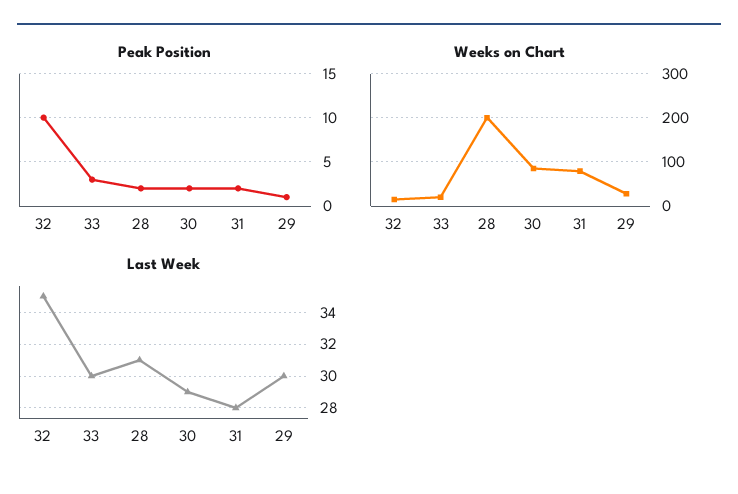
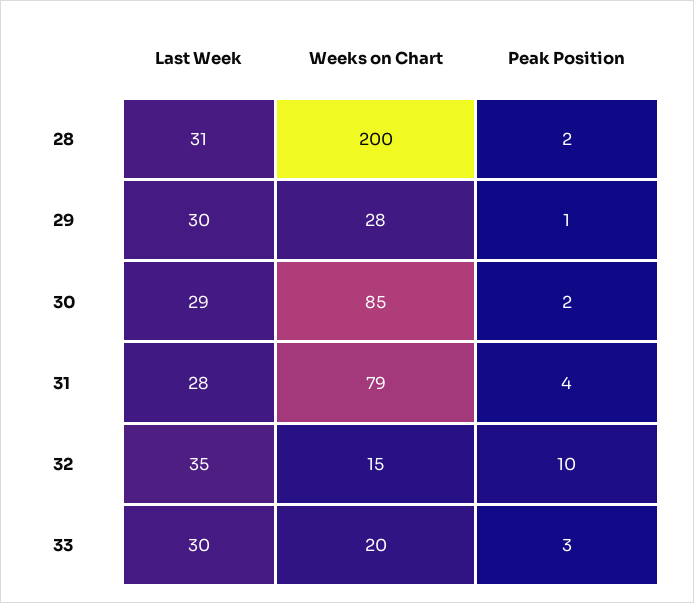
  {
    "Peak Position": {
      "32": 10,
      "33": 3,
      "28": 2,
      "30": 2,
-     "31": 2,
+     "31": 4,
      "29": 1
    },
    "Weeks on Chart": {
      "32": 15,
      "33": 20,
      "28": 200,
      "30": 85,
      "31": 79,
      "29": 28
    },
    "Last Week": {
      "32": 35,
      "33": 30,
      "28": 31,
      "30": 29,
      "31": 28,
      "29": 30
    }
  }

